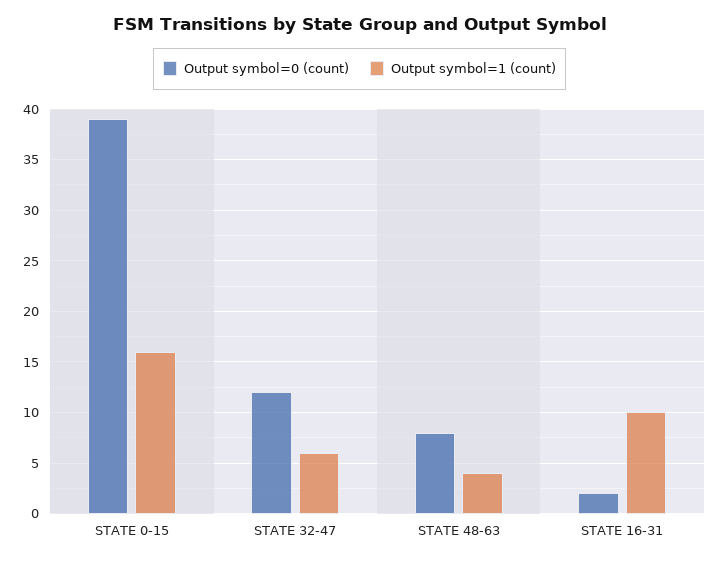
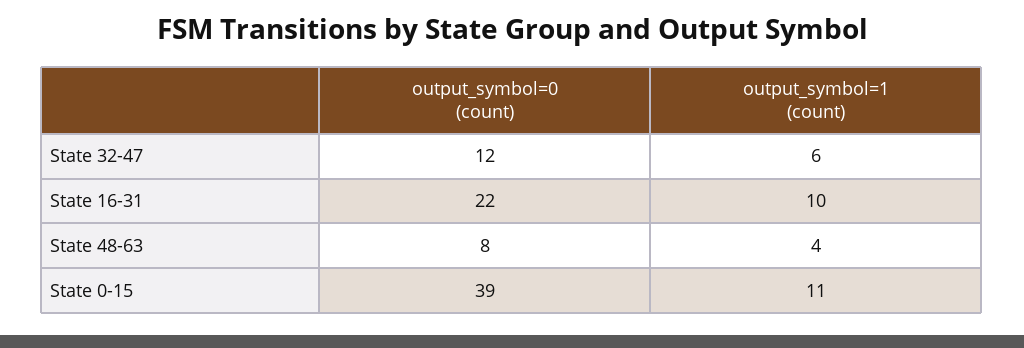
  {
    "Output symbol=0 (count)": {
      "STATE 0-15": 39,
      "STATE 32-47": 12,
      "STATE 48-63": 8,
-     "STATE 16-31": 2
+     "STATE 16-31": 22
    },
    "Output symbol=1 (count)": {
-     "STATE 0-15": 16,
+     "STATE 0-15": 11,
      "STATE 32-47": 6,
      "STATE 48-63": 4,
      "STATE 16-31": 10
    }
  }

